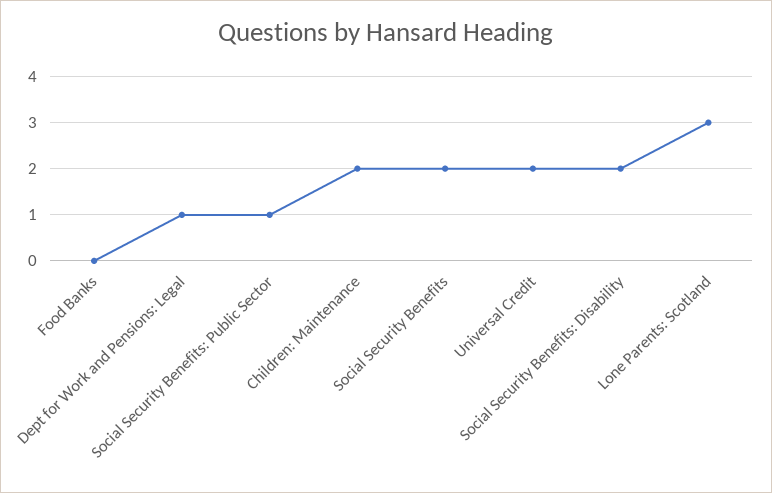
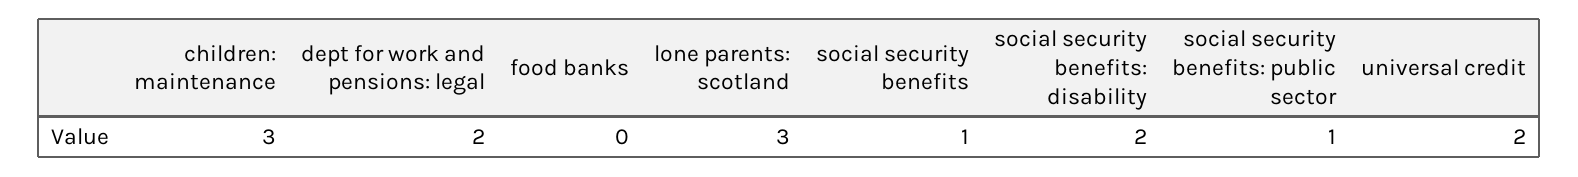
  {
    "Food Banks": 0,
-   "Dept for Work and Pensions: Legal": 1,
+   "Dept for Work and Pensions: Legal": 2,
    "Social Security Benefits: Public Sector": 1,
-   "Children: Maintenance": 2,
+   "Children: Maintenance": 3,
-   "Social Security Benefits": 2,
+   "Social Security Benefits": 1,
    "Universal Credit": 2,
    "Social Security Benefits: Disability": 2,
    "Lone Parents: Scotland": 3
  }

